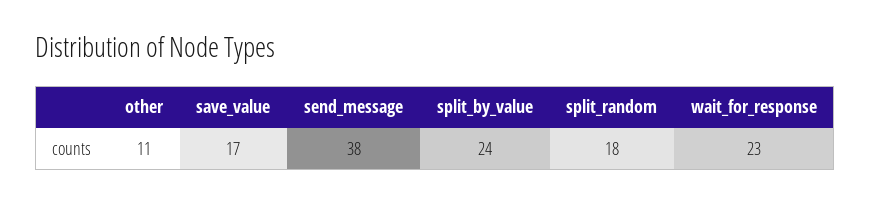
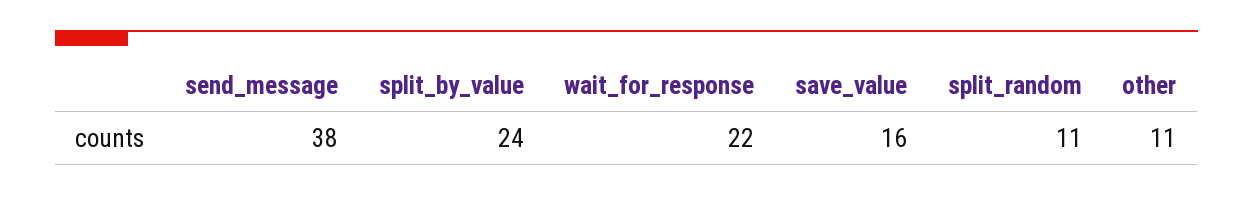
  {
    "other": 11,
-   "save_value": 17,
+   "save_value": 16,
    "send_message": 38,
    "split_by_value": 24,
-   "split_random": 18,
+   "split_random": 11,
-   "wait_for_response": 23
+   "wait_for_response": 22
  }

